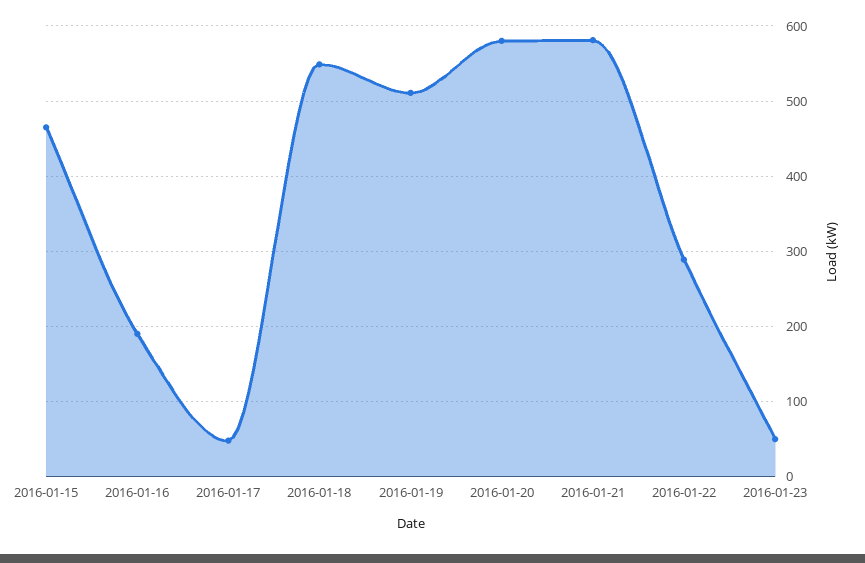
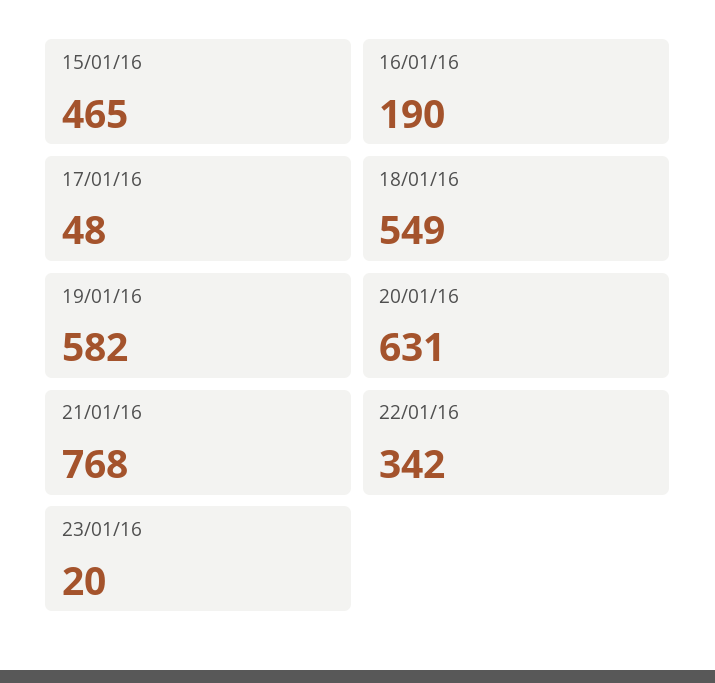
  {
    "2016-01-15": 465,
    "2016-01-16": 190,
    "2016-01-17": 48,
    "2016-01-18": 549,
-   "2016-01-19": 510,
+   "2016-01-19": 582,
-   "2016-01-20": 580,
+   "2016-01-20": 631,
-   "2016-01-21": 580,
+   "2016-01-21": 768,
-   "2016-01-22": 290,
+   "2016-01-22": 342,
-   "2016-01-23": 50
+   "2016-01-23": 20
  }

